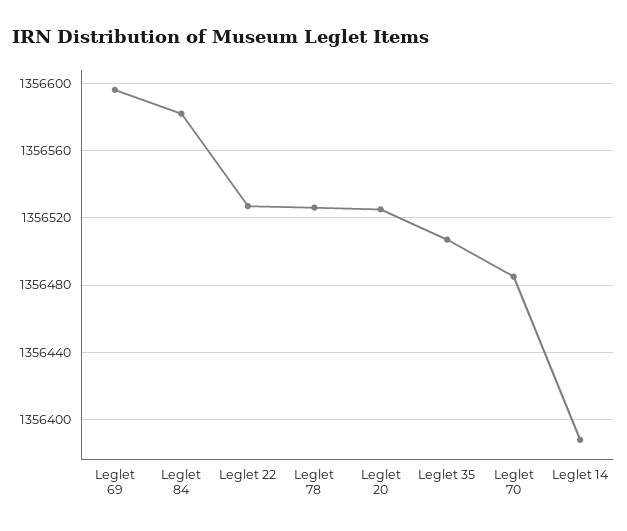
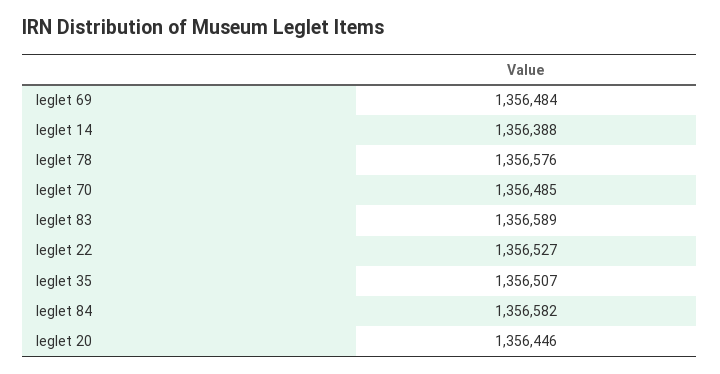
  {
-   "Leglet 69": 1356595,
+   "Leglet 69": 1356484,
    "Leglet 84": 1356582,
    "Leglet 22": 1356527,
-   "Leglet 78": 1356525,
+   "Leglet 78": 1356576,
-   "Leglet 20": 1356525,
+   "Leglet 20": 1356446,
    "Leglet 35": 1356507,
    "Leglet 70": 1356485,
-   "Leglet 14": 1356388
+   "Leglet 14": 1356388,
+   "leglet 83": 1356589
  }

